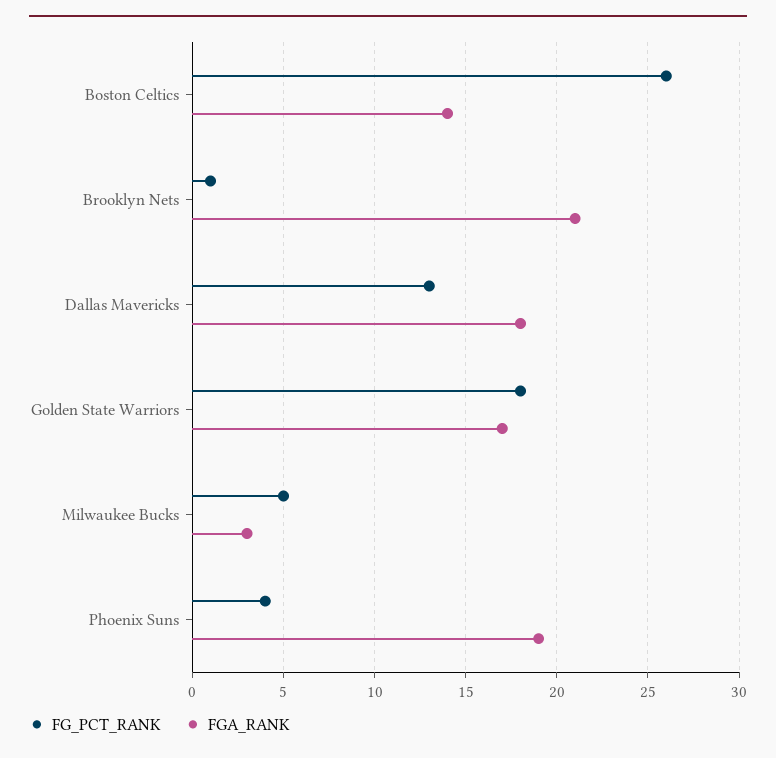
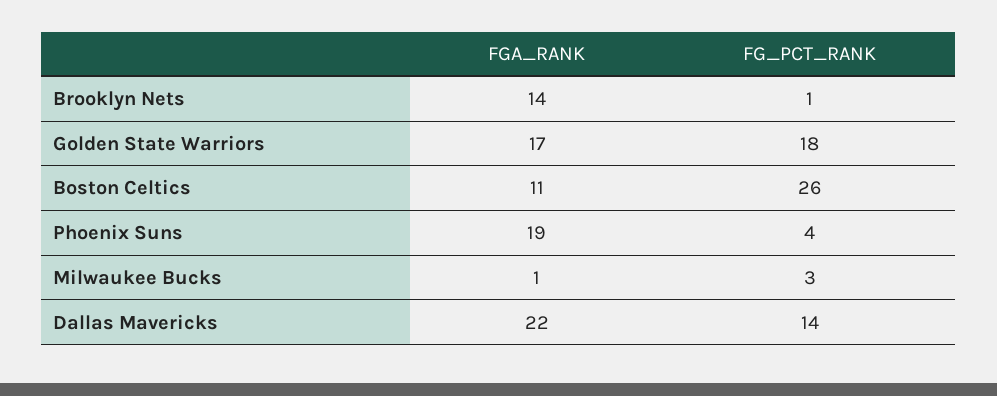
  {
    "FG_PCT_RANK": {
      "Boston Celtics": 26,
      "Brooklyn Nets": 1,
-     "Dallas Mavericks": 13,
+     "Dallas Mavericks": 14,
      "Golden State Warriors": 18,
-     "Milwaukee Bucks": 5,
+     "Milwaukee Bucks": 3,
      "Phoenix Suns": 4
    },
    "FGA_RANK": {
-     "Boston Celtics": 14,
+     "Boston Celtics": 11,
-     "Brooklyn Nets": 21,
+     "Brooklyn Nets": 14,
-     "Dallas Mavericks": 18,
+     "Dallas Mavericks": 22,
      "Golden State Warriors": 17,
-     "Milwaukee Bucks": 3,
+     "Milwaukee Bucks": 1,
      "Phoenix Suns": 19
    }
  }

